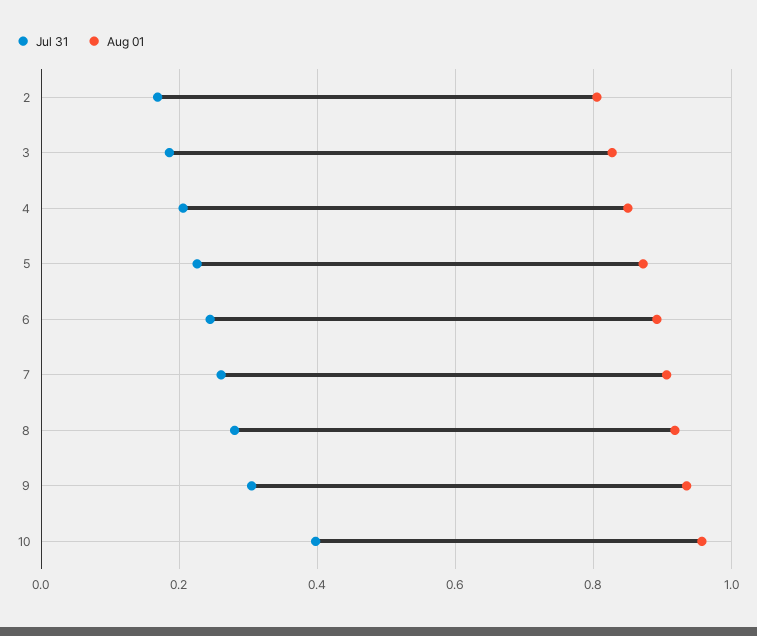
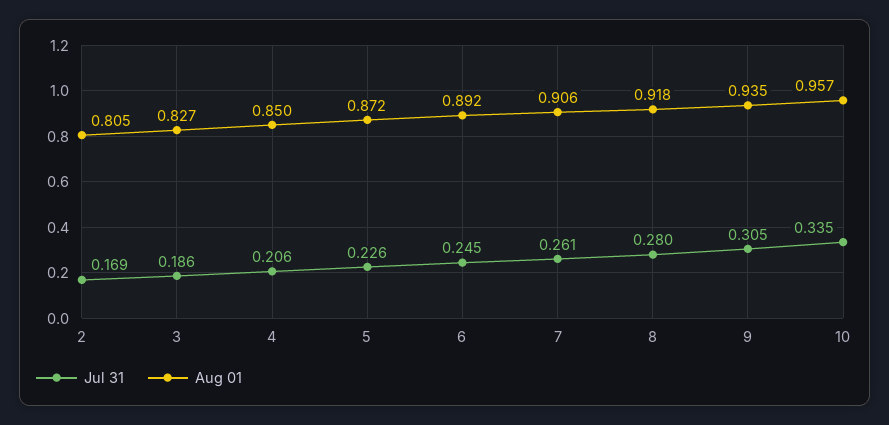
  {
    "Jul 31": {
      "2": 0.169,
      "3": 0.186,
      "4": 0.206,
      "5": 0.226,
      "6": 0.245,
      "7": 0.261,
      "8": 0.28,
      "9": 0.305,
-     "10": 0.4
+     "10": 0.335
    },
    "Aug 01": {
      "2": 0.805,
      "3": 0.827,
      "4": 0.85,
      "5": 0.872,
      "6": 0.892,
      "7": 0.906,
      "8": 0.918,
      "9": 0.935,
      "10": 0.957
    }
  }

